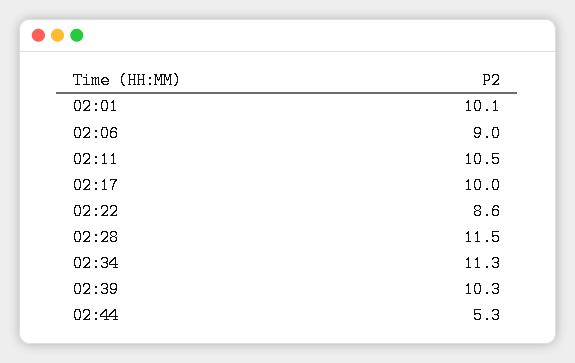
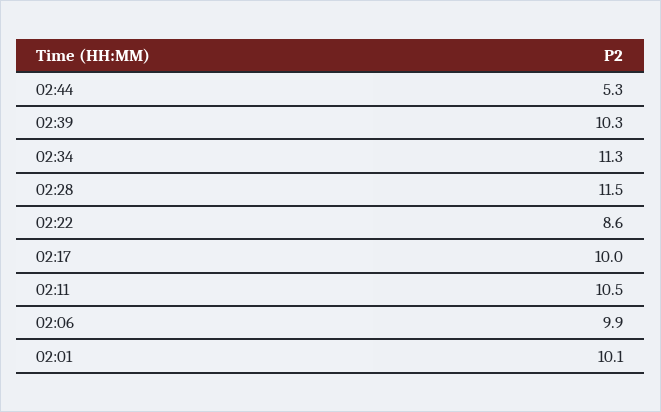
  {
    "02:01": 10.1,
-   "02:06": 9,
+   "02:06": 9.9,
    "02:11": 10.5,
    "02:17": 10,
    "02:22": 8.6,
    "02:28": 11.5,
    "02:34": 11.3,
    "02:39": 10.3,
    "02:44": 5.3
  }

